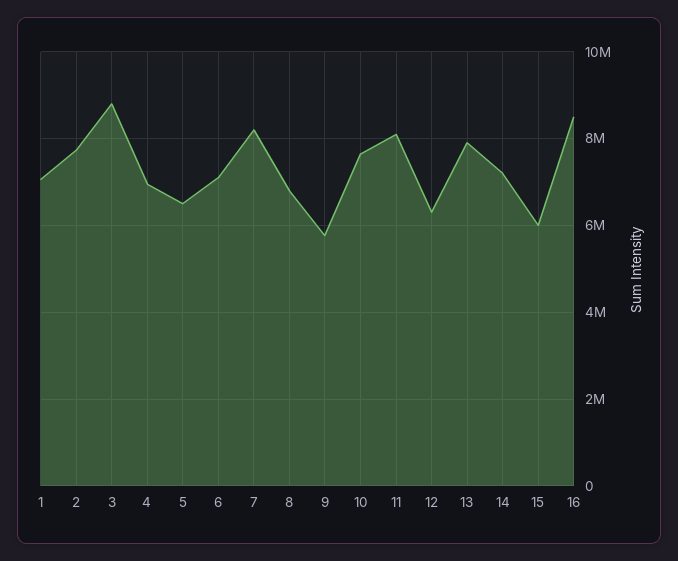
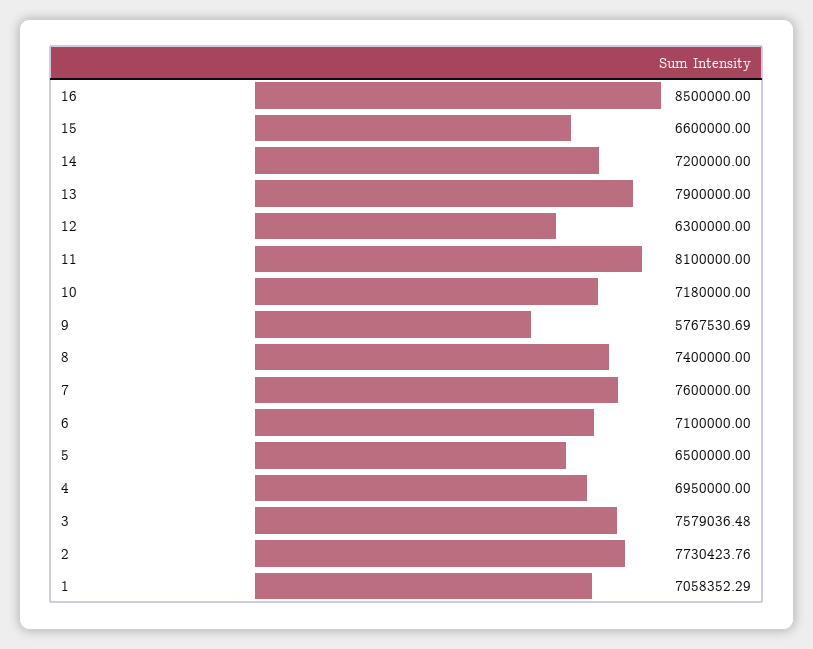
  {
    "1": 7058352.29,
    "2": 7730423.76,
-   "3": 8800000,
+   "3": 7579036.48,
    "4": 6950000,
    "5": 6500000,
    "6": 7100000,
-   "7": 8200000,
+   "7": 7600000,
-   "8": 6800000,
+   "8": 7400000,
    "9": 5767530.69,
-   "10": 7600000,
+   "10": 7180000,
    "11": 8100000,
    "12": 6300000,
    "13": 7900000,
    "14": 7200000,
-   "15": 6000000,
+   "15": 6600000,
    "16": 8500000
  }

